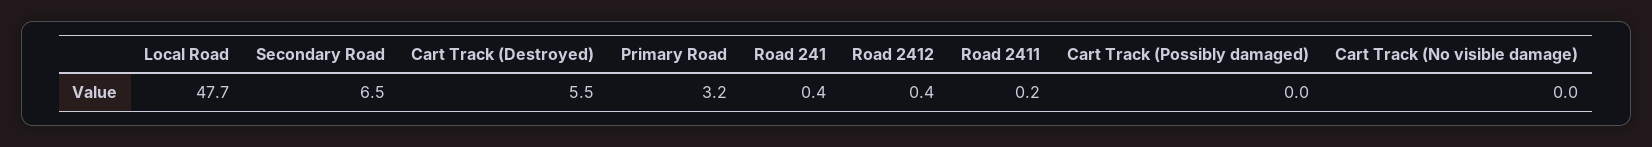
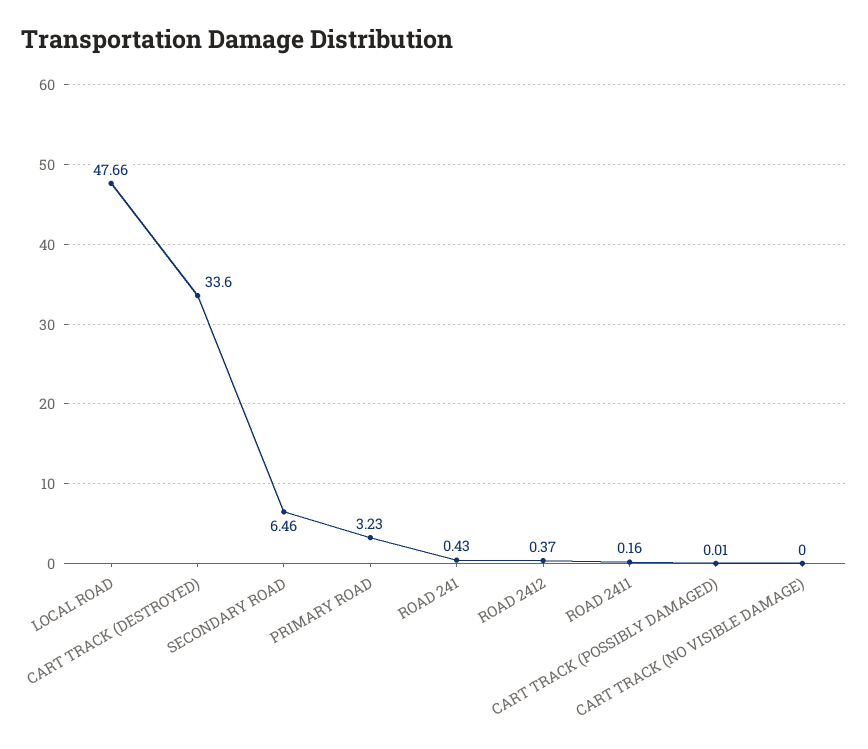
  {
    "Local Road": 47.66,
    "Secondary Road": 6.46,
-   "Cart Track (Destroyed)": 5.5,
+   "Cart Track (Destroyed)": 33.6,
    "Primary Road": 3.23,
    "Road 241": 0.43,
    "Road 2412": 0.37,
    "Road 2411": 0.16,
    "Cart Track (Possibly damaged)": 0.01,
    "Cart Track (No visible damage)": 0
  }

